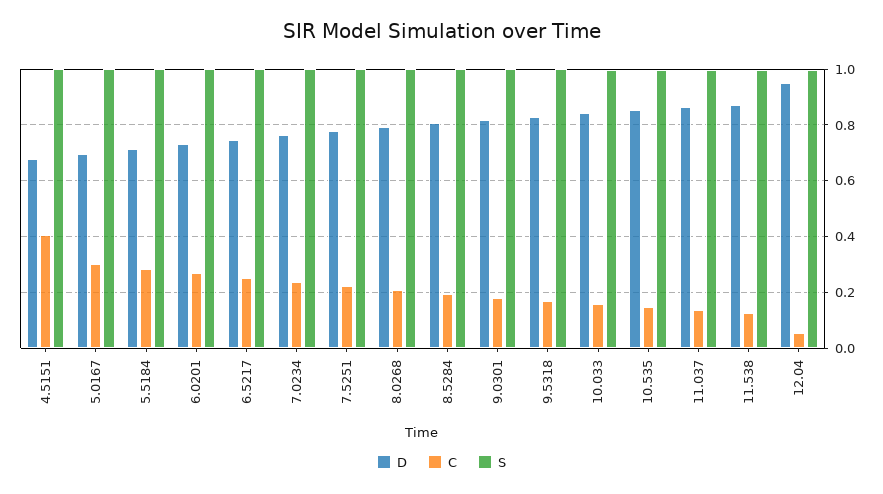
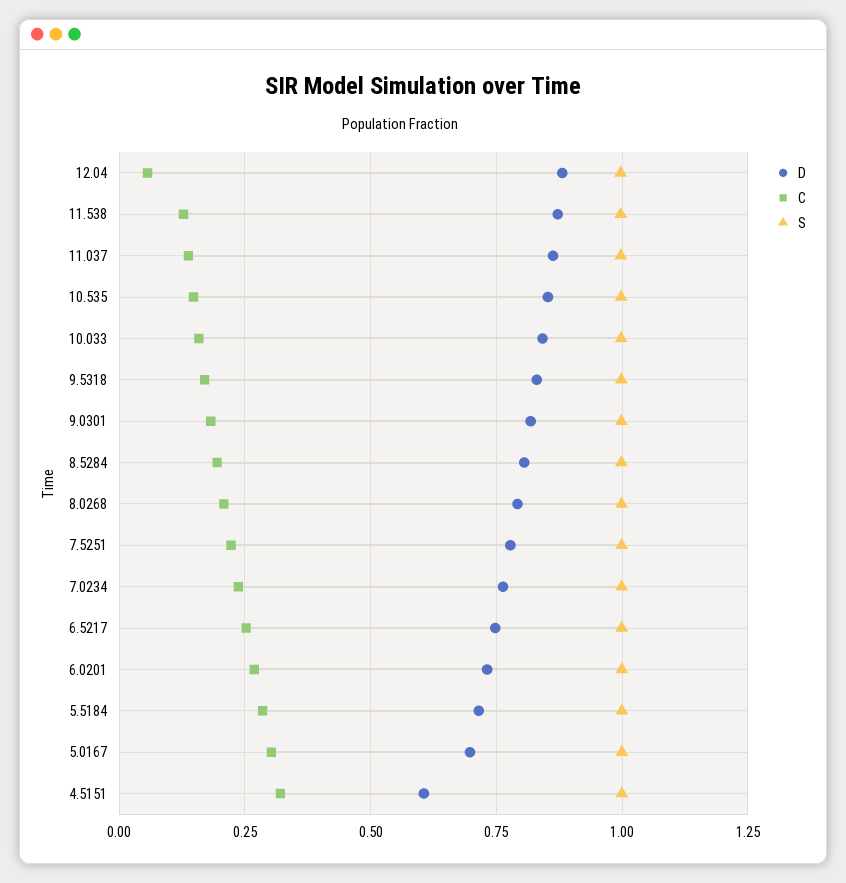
  {
    "D": {
-     "4.5151": 0.675,
+     "4.5151": 0.6,
      "5.0167": 0.7,
      "5.5184": 0.725,
      "6.0201": 0.725,
      "6.5217": 0.75,
      "7.0234": 0.775,
      "7.5251": 0.775,
      "8.0268": 0.8,
      "8.5284": 0.8,
      "9.0301": 0.825,
      "9.5318": 0.825,
      "10.033": 0.85,
      "10.535": 0.85,
      "11.037": 0.875,
      "11.538": 0.875,
-     "12.04": 0.95
+     "12.04": 0.875
    },
    "C": {
-     "4.5151": 0.4,
+     "4.5151": 0.325,
      "5.0167": 0.3,
      "5.5184": 0.275,
      "6.0201": 0.275,
      "6.5217": 0.25,
      "7.0234": 0.225,
      "7.5251": 0.225,
      "8.0268": 0.2,
      "8.5284": 0.2,
      "9.0301": 0.175,
      "9.5318": 0.175,
      "10.033": 0.15,
      "10.535": 0.15,
      "11.037": 0.125,
      "11.538": 0.125,
      "12.04": 0.05
    },
    "S": {
      "4.5151": 1,
      "5.0167": 1,
      "5.5184": 1,
      "6.0201": 1,
      "6.5217": 1,
      "7.0234": 1,
      "7.5251": 1,
      "8.0268": 1,
      "8.5284": 1,
      "9.0301": 1,
      "9.5318": 1,
      "10.033": 1,
      "10.535": 1,
      "11.037": 1,
      "11.538": 1,
      "12.04": 1
    }
  }

